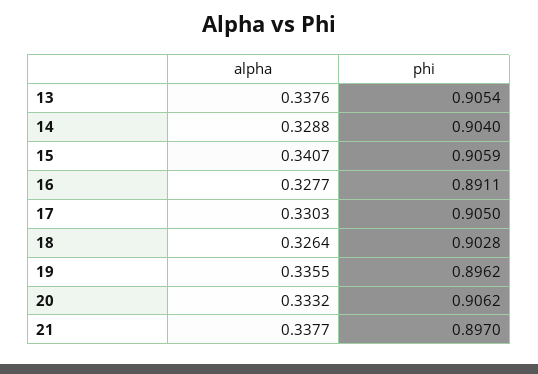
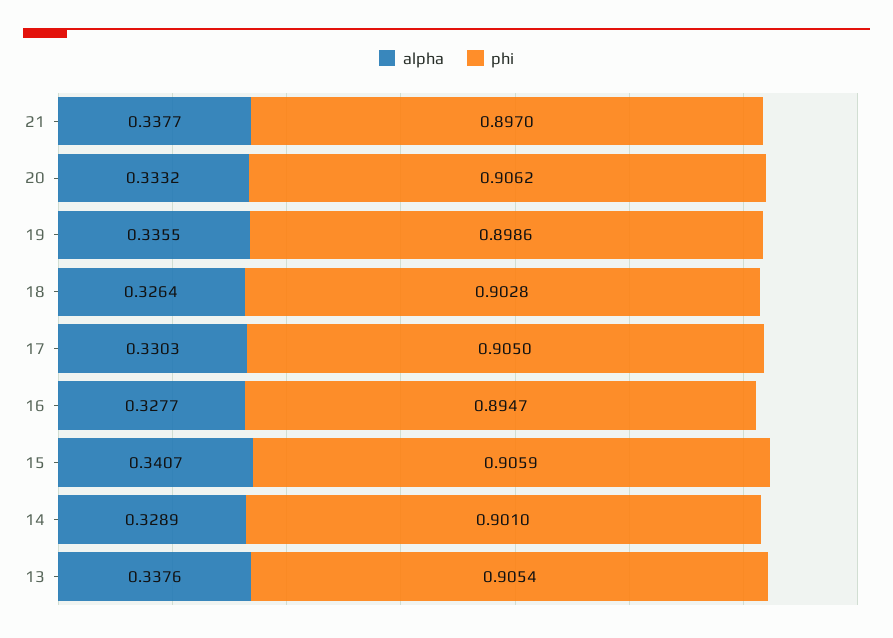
  {
    "alpha": {
      "13": 0.3376,
-     "14": 0.3288,
+     "14": 0.3289,
      "15": 0.3407,
      "16": 0.3277,
      "17": 0.3303,
      "18": 0.3264,
      "19": 0.3355,
      "20": 0.3332,
      "21": 0.3377
    },
    "phi": {
      "13": 0.9054,
-     "14": 0.904,
+     "14": 0.901,
      "15": 0.9059,
-     "16": 0.8911,
+     "16": 0.8947,
      "17": 0.905,
      "18": 0.9028,
-     "19": 0.8962,
+     "19": 0.8986,
      "20": 0.9062,
      "21": 0.897
    }
  }

